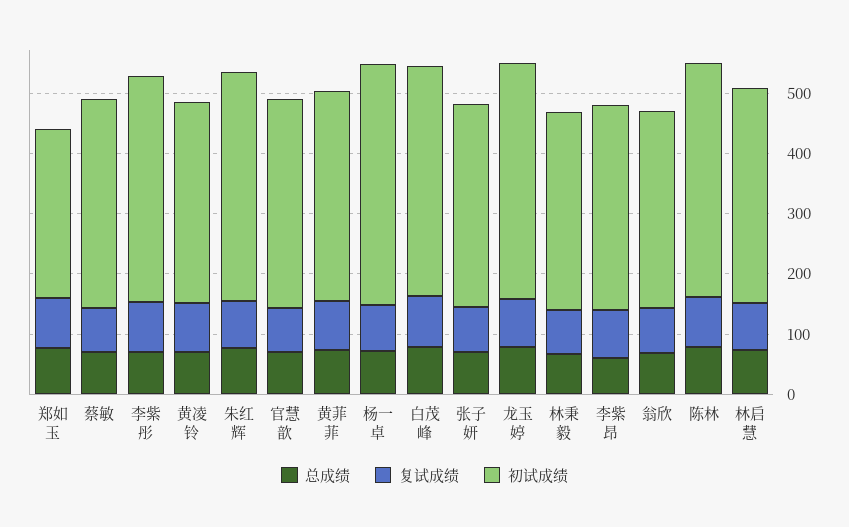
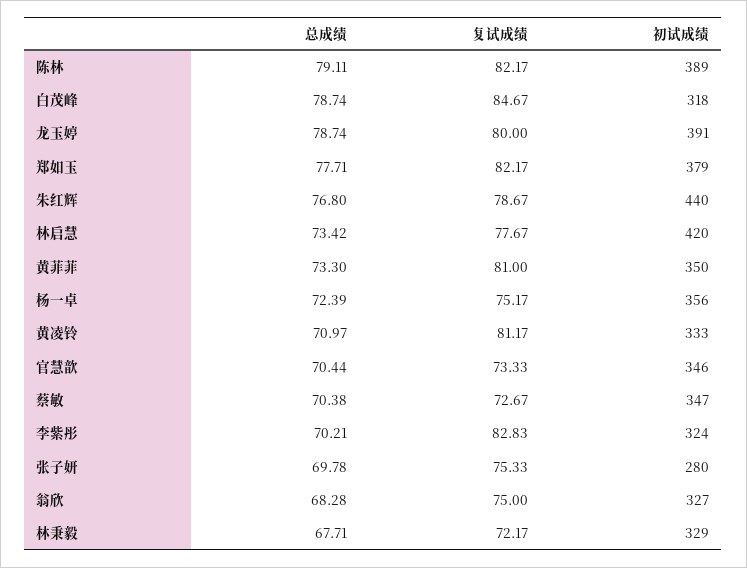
  {
    "总成绩": {
      "郑如玉": 77.71,
      "蔡敏": 70.38,
      "李紫彤": 70.21,
      "黄凌铃": 70.97,
      "朱红辉": 76.8,
      "官慧歆": 70.44,
      "黄菲菲": 73.3,
      "杨一卓": 72.39,
      "白茂峰": 78.74,
      "张子妍": 69.78,
      "龙玉婷": 78.74,
      "林秉毅": 67.71,
-     "李紫昂": 60,
      "翁欣": 68.28,
      "陈林": 79.11,
      "林启慧": 73.42
    },
    "复试成绩": {
      "郑如玉": 82.17,
      "蔡敏": 72.67,
      "李紫彤": 82.83,
      "黄凌铃": 81.17,
      "朱红辉": 78.67,
      "官慧歆": 73.33,
      "黄菲菲": 81,
      "杨一卓": 75.17,
      "白茂峰": 84.67,
      "张子妍": 75.33,
      "龙玉婷": 80,
      "林秉毅": 72.17,
-     "李紫昂": 80,
      "翁欣": 75,
      "陈林": 82.17,
      "林启慧": 77.67
    },
    "初试成绩": {
-     "郑如玉": 280,
+     "郑如玉": 379,
      "蔡敏": 347,
-     "李紫彤": 380,
+     "李紫彤": 324,
      "黄凌铃": 333,
-     "朱红辉": 380,
+     "朱红辉": 440,
      "官慧歆": 346,
      "黄菲菲": 350,
-     "杨一卓": 400,
+     "杨一卓": 356,
-     "白茂峰": 380,
+     "白茂峰": 318,
-     "张子妍": 340,
+     "张子妍": 280,
      "龙玉婷": 391,
      "林秉毅": 329,
-     "李紫昂": 340,
      "翁欣": 327,
      "陈林": 389,
-     "林启慧": 360
+     "林启慧": 420
    }
  }

